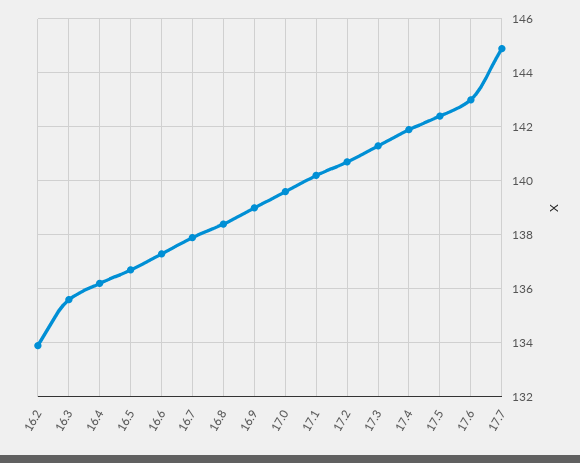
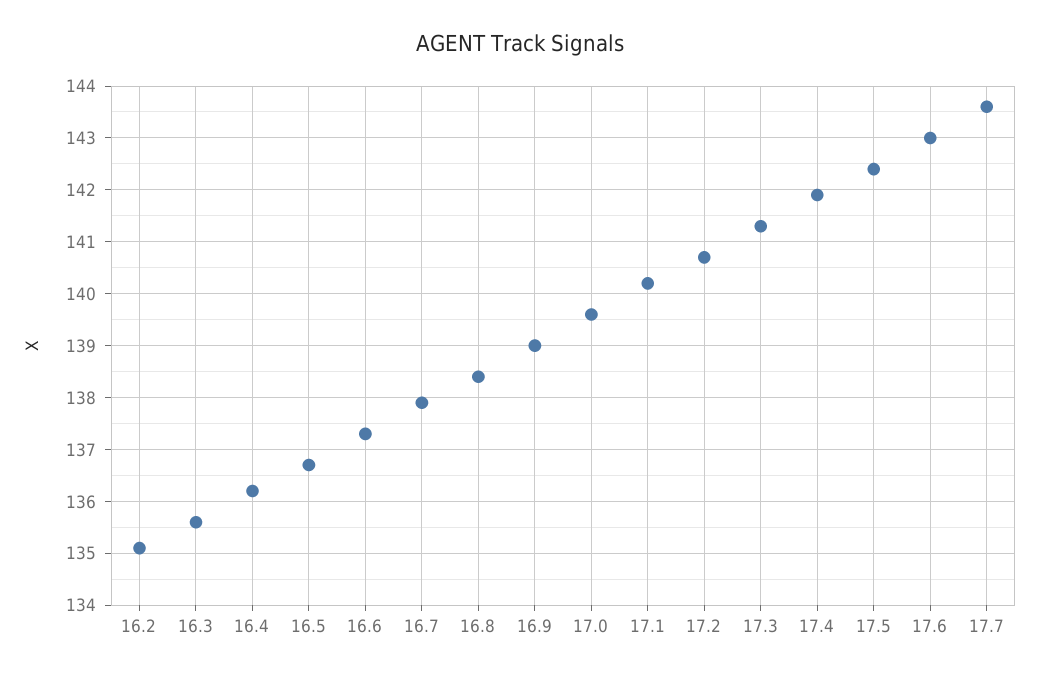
  {
-   "16.2": 134,
+   "16.2": 135,
    "16.3": 135.5,
    "16.4": 136,
    "16.5": 136.5,
    "16.6": 137.5,
    "16.7": 138,
    "16.8": 138.5,
    "16.9": 139,
    "17.0": 139.5,
    "17.1": 140,
    "17.2": 140.5,
    "17.3": 141.5,
    "17.4": 142,
    "17.5": 142.5,
    "17.6": 143,
-   "17.7": 145
+   "17.7": 143.5
  }

